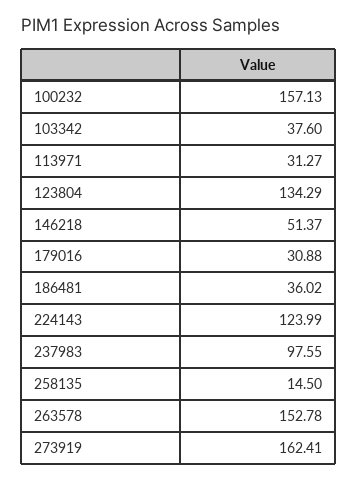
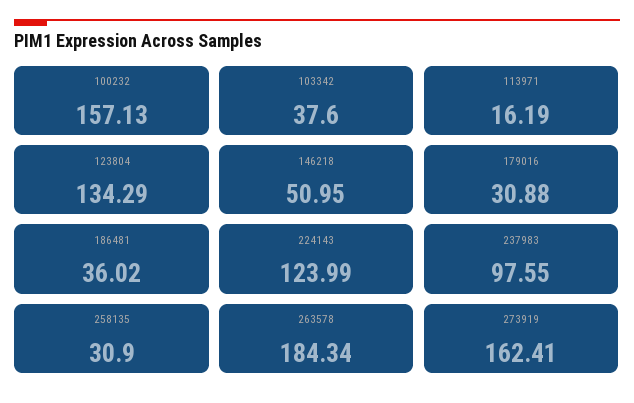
  {
    "100232": 157.13,
    "103342": 37.6,
-   "113971": 31.27,
+   "113971": 16.19,
    "123804": 134.29,
-   "146218": 51.37,
+   "146218": 50.95,
    "179016": 30.88,
    "186481": 36.02,
    "224143": 123.99,
    "237983": 97.55,
-   "258135": 14.5,
+   "258135": 30.9,
-   "263578": 152.78,
+   "263578": 184.34,
    "273919": 162.41
  }

